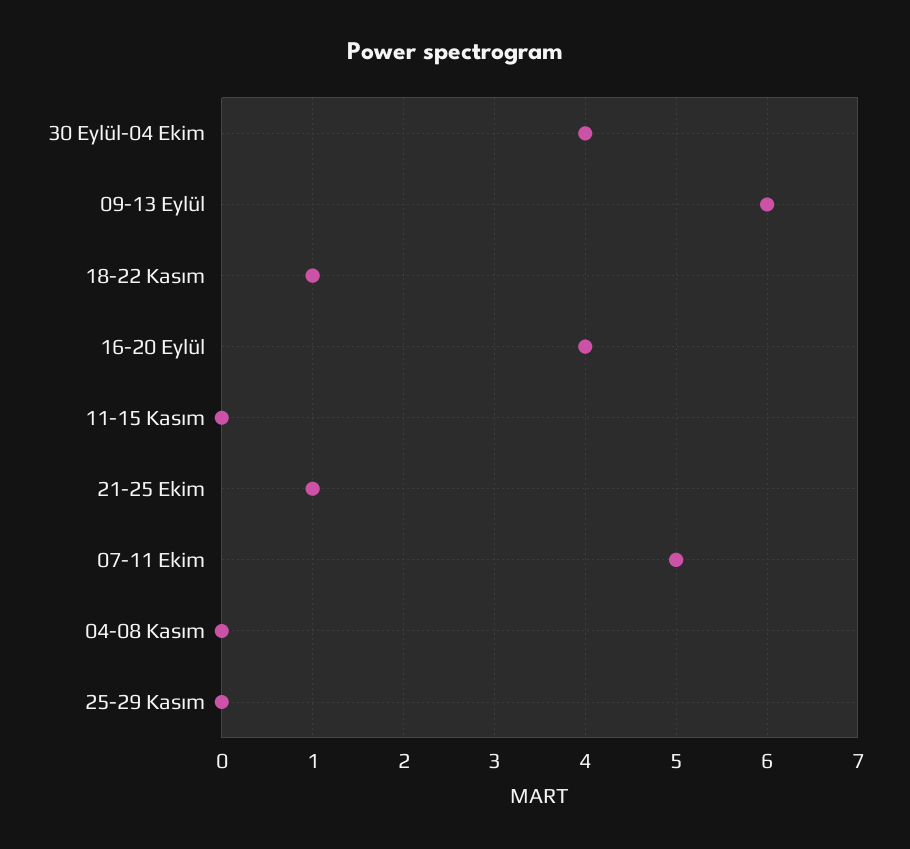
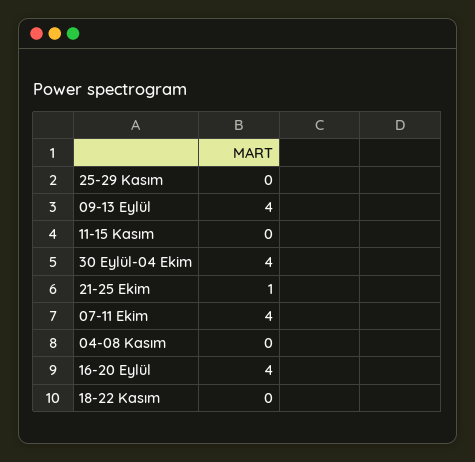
  {
    "30 Eylül-04 Ekim": 4,
-   "09-13 Eylül": 6,
+   "09-13 Eylül": 4,
-   "18-22 Kasım": 1,
+   "18-22 Kasım": 0,
    "16-20 Eylül": 4,
    "11-15 Kasım": 0,
    "21-25 Ekim": 1,
-   "07-11 Ekim": 5,
+   "07-11 Ekim": 4,
    "04-08 Kasım": 0,
    "25-29 Kasım": 0
  }

